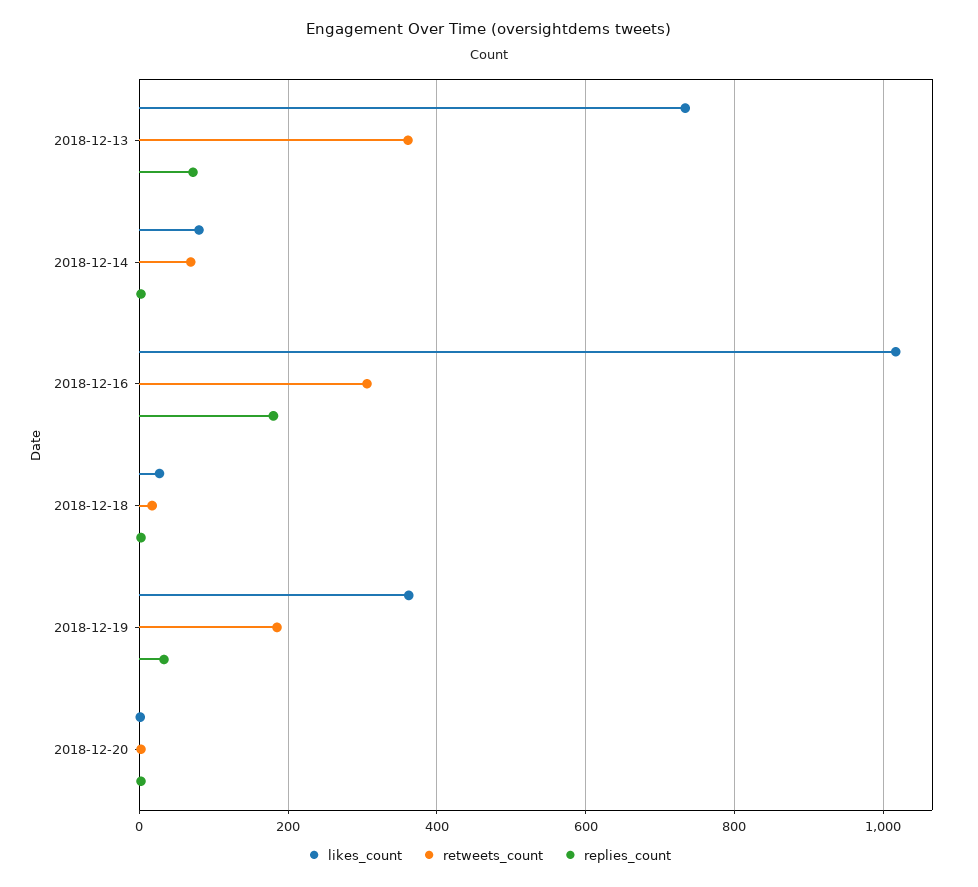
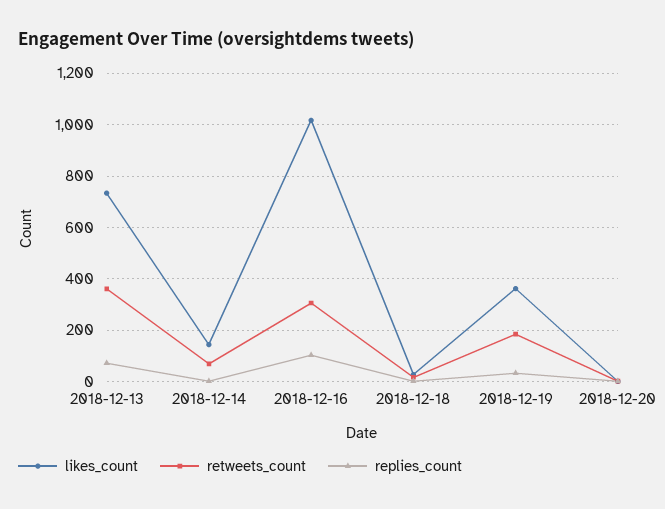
  {
    "likes_count": {
      "2018-12-13": 740,
-     "2018-12-14": 80,
+     "2018-12-14": 150,
      "2018-12-16": 1020,
      "2018-12-18": 20,
      "2018-12-19": 360,
      "2018-12-20": 0
    },
    "retweets_count": {
      "2018-12-13": 360,
      "2018-12-14": 60,
      "2018-12-16": 300,
      "2018-12-18": 20,
      "2018-12-19": 180,
      "2018-12-20": 0
    },
    "replies_count": {
      "2018-12-13": 80,
      "2018-12-14": 0,
-     "2018-12-16": 180,
+     "2018-12-16": 100,
      "2018-12-18": 0,
      "2018-12-19": 40,
      "2018-12-20": 0
    }
  }

